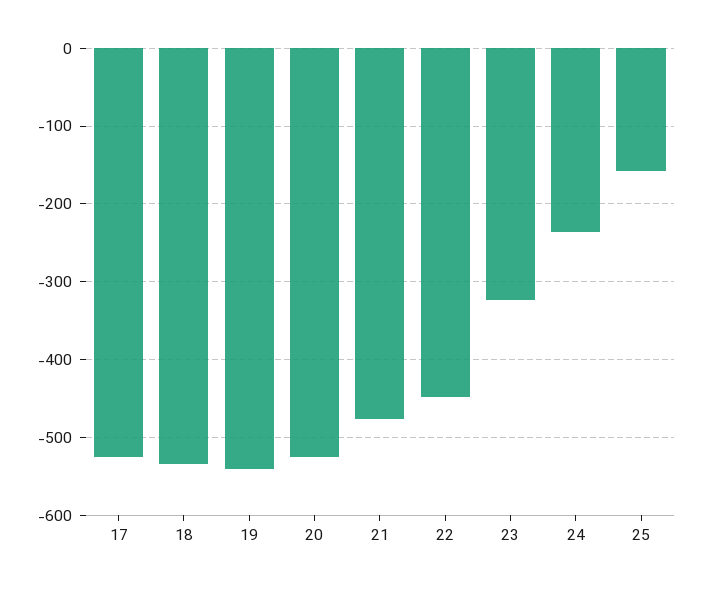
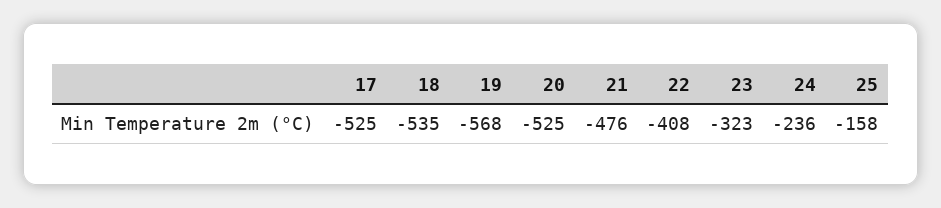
  {
    "17": -525,
    "18": -535,
-   "19": -540,
+   "19": -568,
    "20": -525,
    "21": -476,
-   "22": -450,
+   "22": -408,
    "23": -323,
    "24": -236,
    "25": -158
  }

